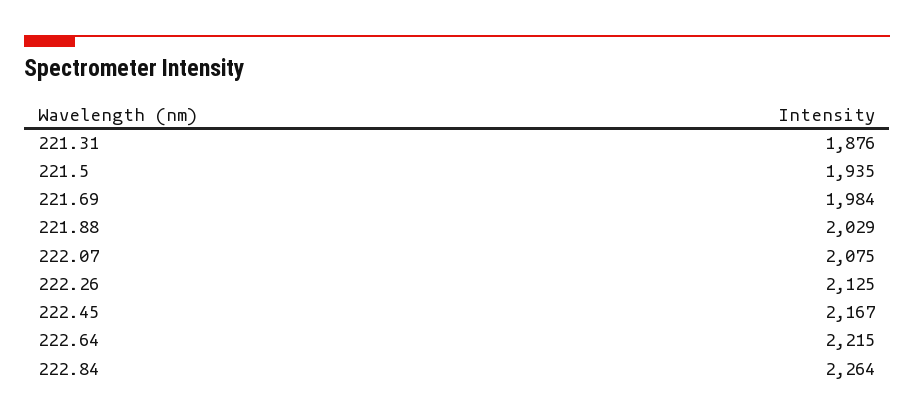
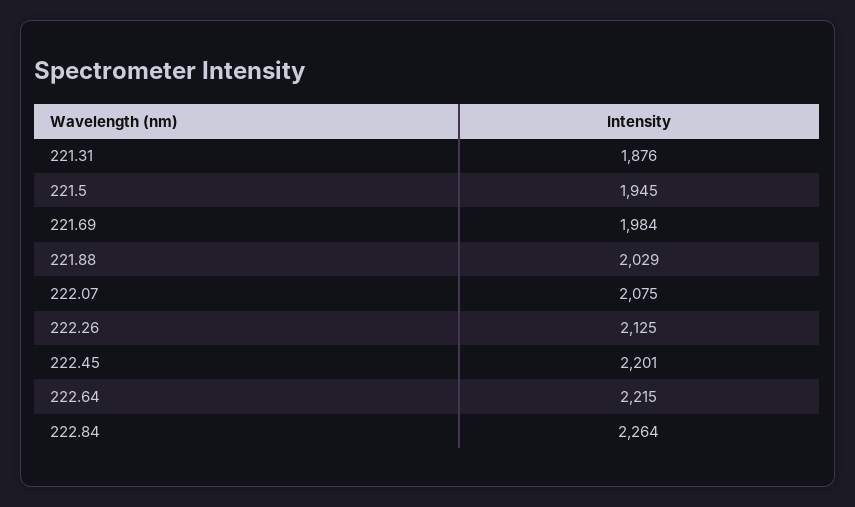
  {
    "221.31": 1876,
-   "221.5": 1935,
+   "221.5": 1945,
    "221.69": 1984,
    "221.88": 2029,
    "222.07": 2075,
    "222.26": 2125,
-   "222.45": 2167,
+   "222.45": 2201,
    "222.64": 2215,
    "222.84": 2264
  }

